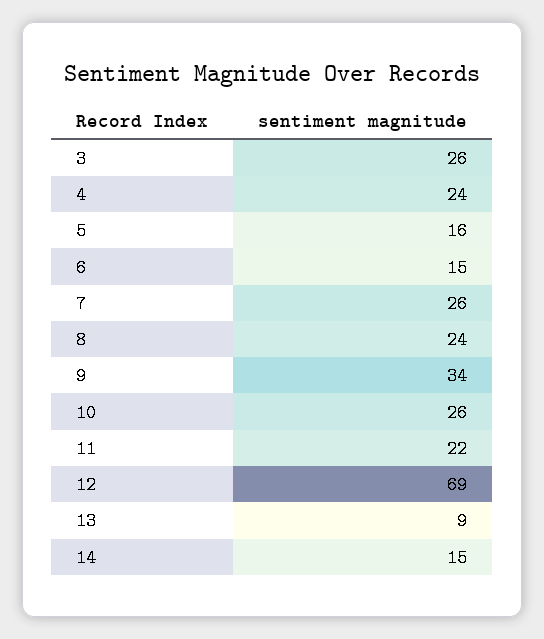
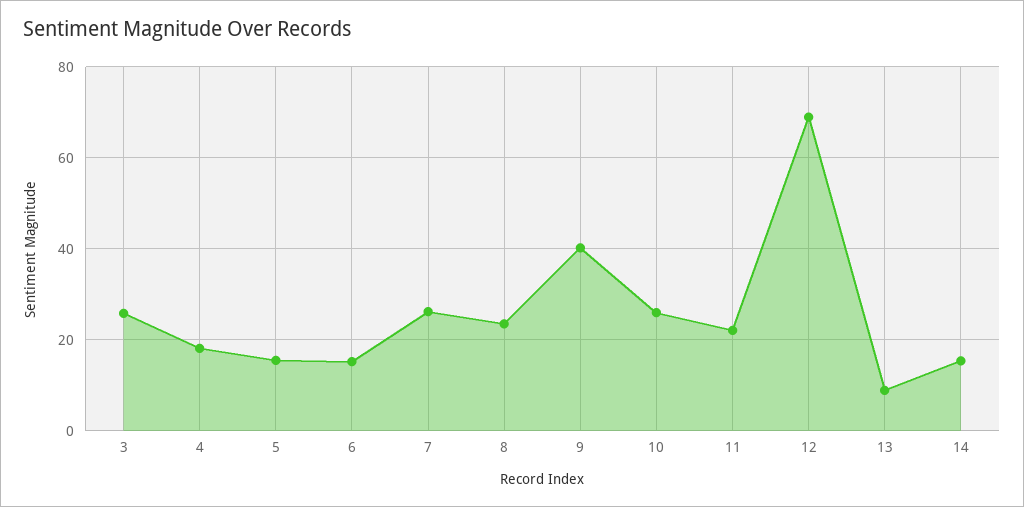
  {
    "3": 26,
-   "4": 24,
+   "4": 18,
    "5": 16,
    "6": 15,
    "7": 26,
    "8": 24,
-   "9": 34,
+   "9": 40,
    "10": 26,
    "11": 22,
    "12": 69,
    "13": 9,
    "14": 15
  }

